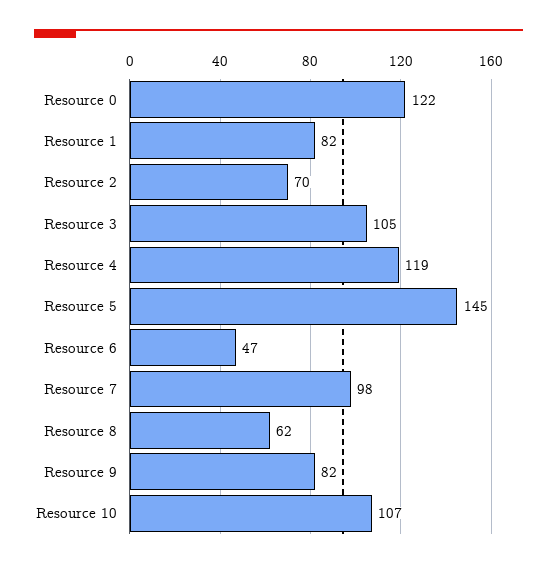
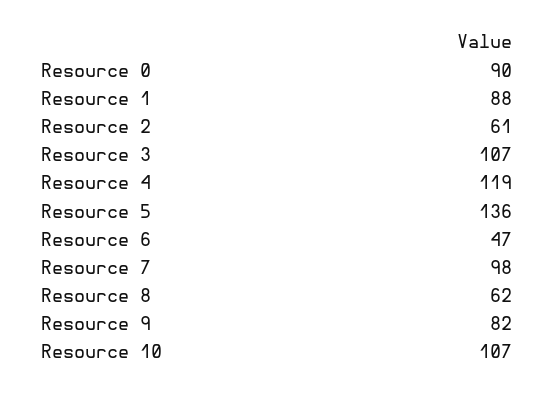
  {
-   "Resource 0": 122,
+   "Resource 0": 90,
-   "Resource 1": 82,
+   "Resource 1": 88,
-   "Resource 2": 70,
+   "Resource 2": 61,
-   "Resource 3": 105,
+   "Resource 3": 107,
    "Resource 4": 119,
-   "Resource 5": 145,
+   "Resource 5": 136,
    "Resource 6": 47,
    "Resource 7": 98,
    "Resource 8": 62,
    "Resource 9": 82,
    "Resource 10": 107
  }

